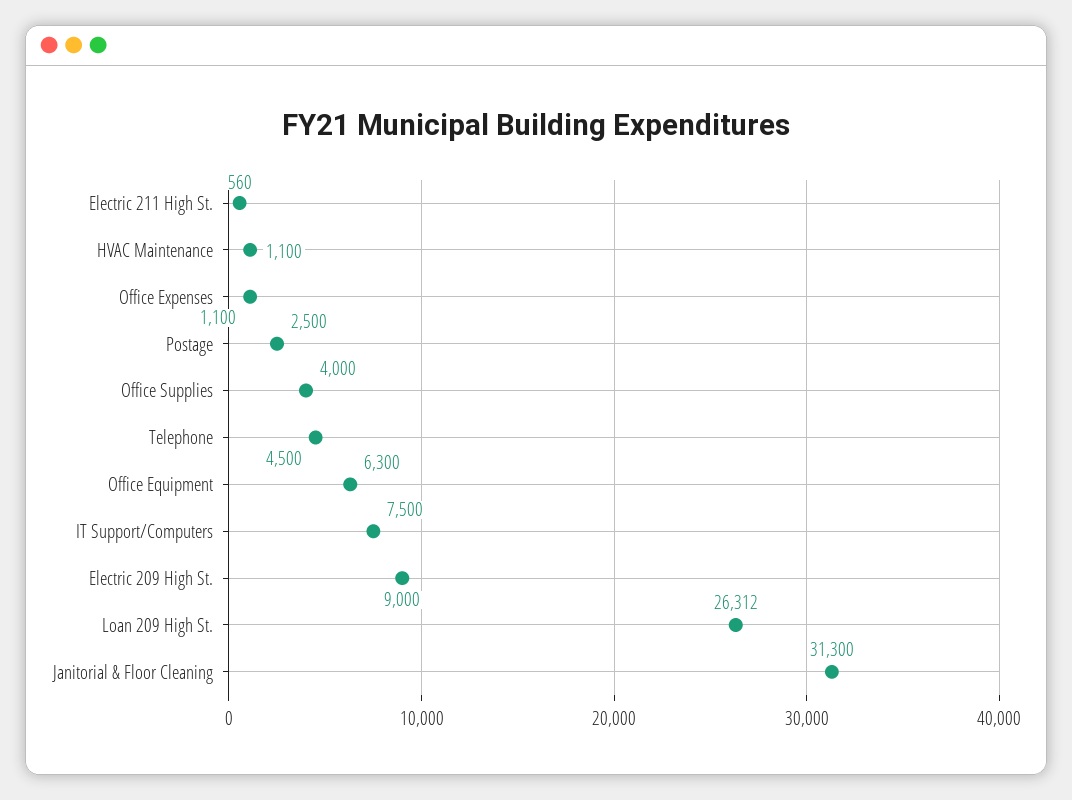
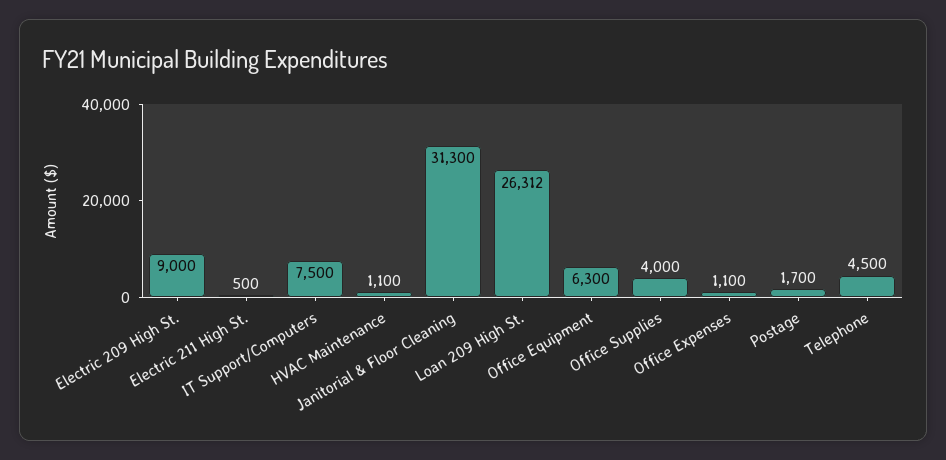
  {
-   "Electric 211 High St.": 560,
+   "Electric 211 High St.": 500,
    "HVAC Maintenance": 1100,
    "Office Expenses": 1100,
-   "Postage": 2500,
+   "Postage": 1700,
    "Office Supplies": 4000,
    "Telephone": 4500,
    "Office Equipment": 6300,
    "IT Support/Computers": 7500,
    "Electric 209 High St.": 9000,
    "Loan 209 High St.": 26312,
    "Janitorial & Floor Cleaning": 31300
  }

